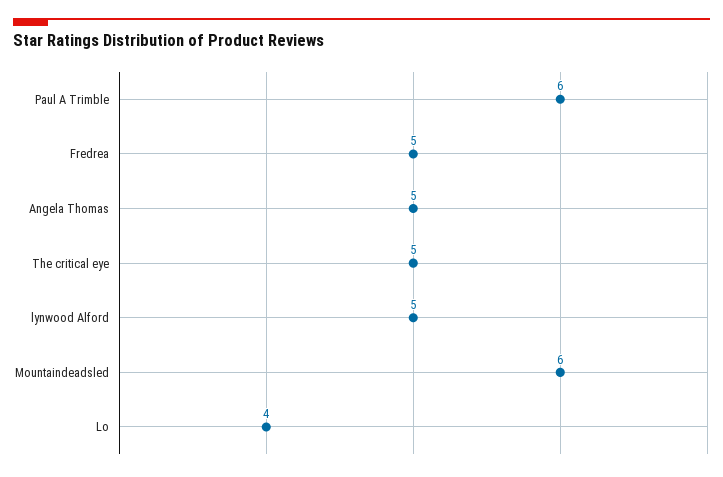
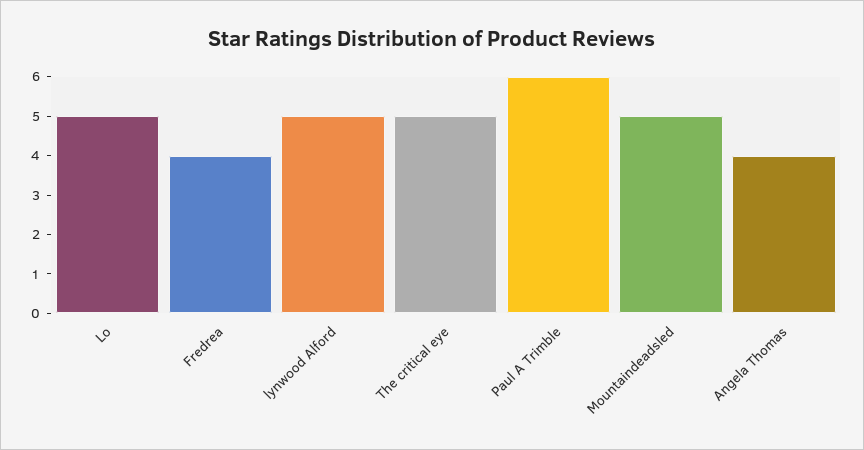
  {
    "Paul A Trimble": 6,
-   "Fredrea": 5,
+   "Fredrea": 4,
-   "Angela Thomas": 5,
+   "Angela Thomas": 4,
    "The critical eye": 5,
    "lynwood Alford": 5,
-   "Mountaindeadsled": 6,
+   "Mountaindeadsled": 5,
-   "Lo": 4
+   "Lo": 5
  }

